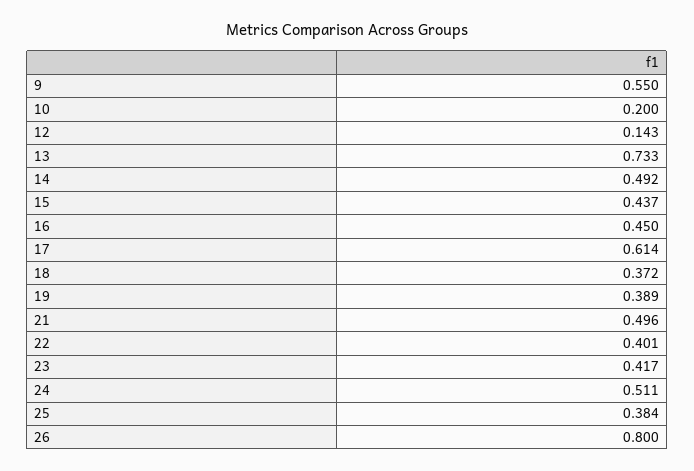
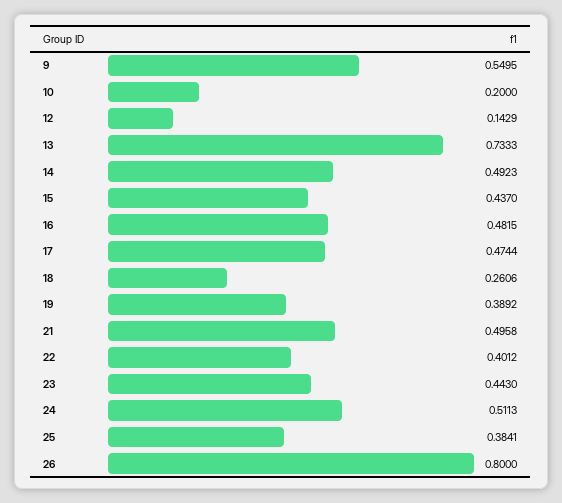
  {
    "9": 0.5495,
    "10": 0.2,
    "12": 0.1429,
    "13": 0.7333,
    "14": 0.4923,
    "15": 0.437,
-   "16": 0.45,
+   "16": 0.4815,
-   "17": 0.614,
+   "17": 0.4744,
-   "18": 0.372,
+   "18": 0.2606,
    "19": 0.3892,
    "21": 0.4958,
    "22": 0.4012,
-   "23": 0.417,
+   "23": 0.443,
    "24": 0.5113,
    "25": 0.3841,
    "26": 0.8
  }

